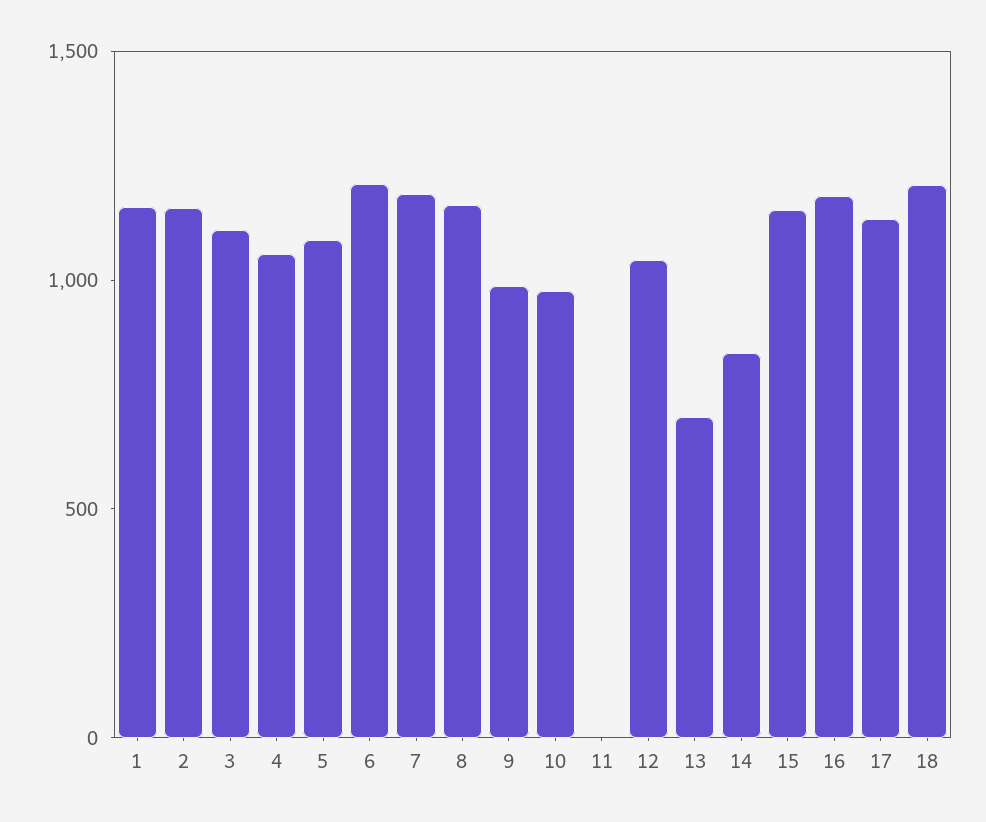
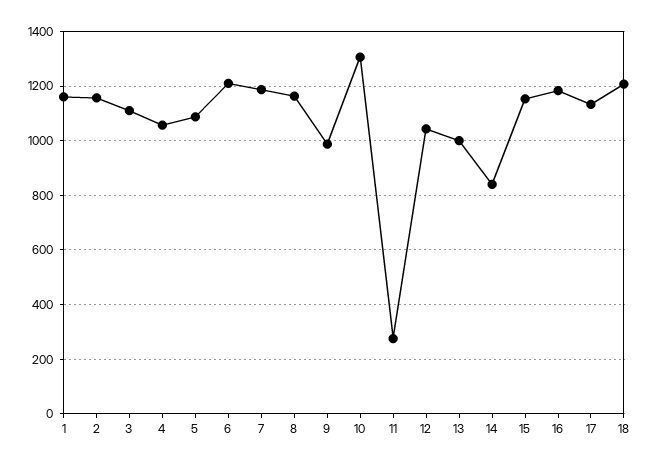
  {
    "1": 1150,
    "2": 1150,
    "3": 1100,
    "4": 1050,
    "5": 1075,
    "6": 1200,
    "7": 1175,
    "8": 1175,
    "9": 975,
-   "10": 1000,
+   "10": 1300,
-   "11": 0,
+   "11": 275,
    "12": 1050,
-   "13": 700,
+   "13": 1000,
    "14": 850,
    "15": 1150,
    "16": 1175,
    "17": 1125,
    "18": 1200
  }

